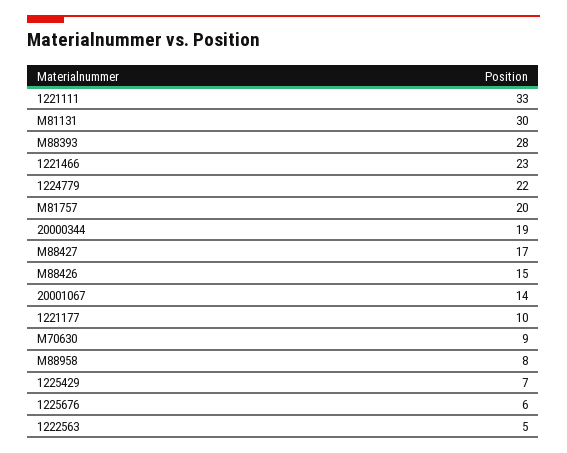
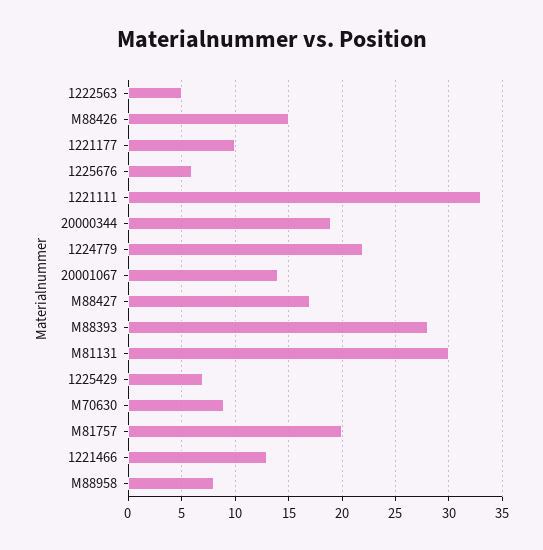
  {
    "1221111": 33,
    "M81131": 30,
    "M88393": 28,
-   "1221466": 23,
+   "1221466": 13,
    "1224779": 22,
    "M81757": 20,
    "20000344": 19,
    "M88427": 17,
    "M88426": 15,
    "20001067": 14,
    "1221177": 10,
    "M70630": 9,
    "M88958": 8,
    "1225429": 7,
    "1225676": 6,
    "1222563": 5
  }

